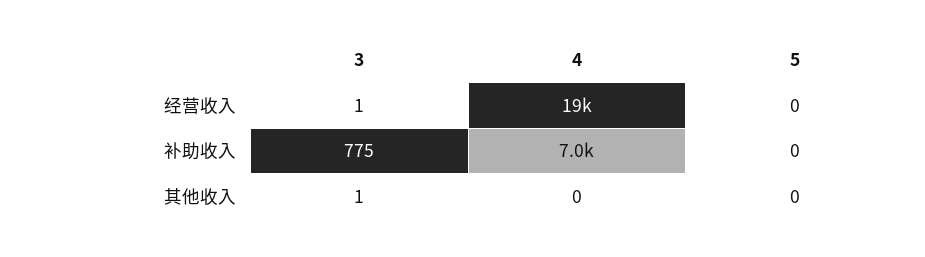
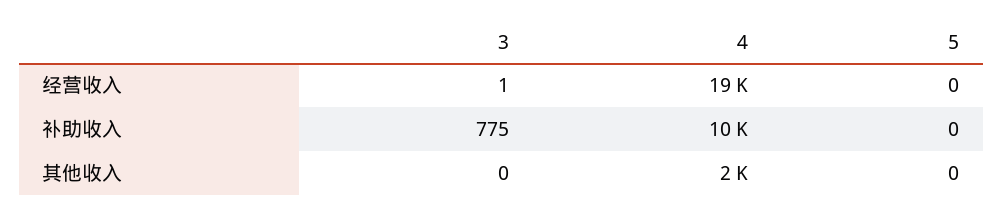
  {
    "3": {
      "经营收入": 1,
      "补助收入": 775,
-     "其他收入": 1
+     "其他收入": 0
    },
    "4": {
      "经营收入": 19000,
-     "补助收入": 7000,
+     "补助收入": 10000,
-     "其他收入": 0
+     "其他收入": 2000
    },
    "5": {
      "经营收入": 0,
      "补助收入": 0,
      "其他收入": 0
    }
  }

